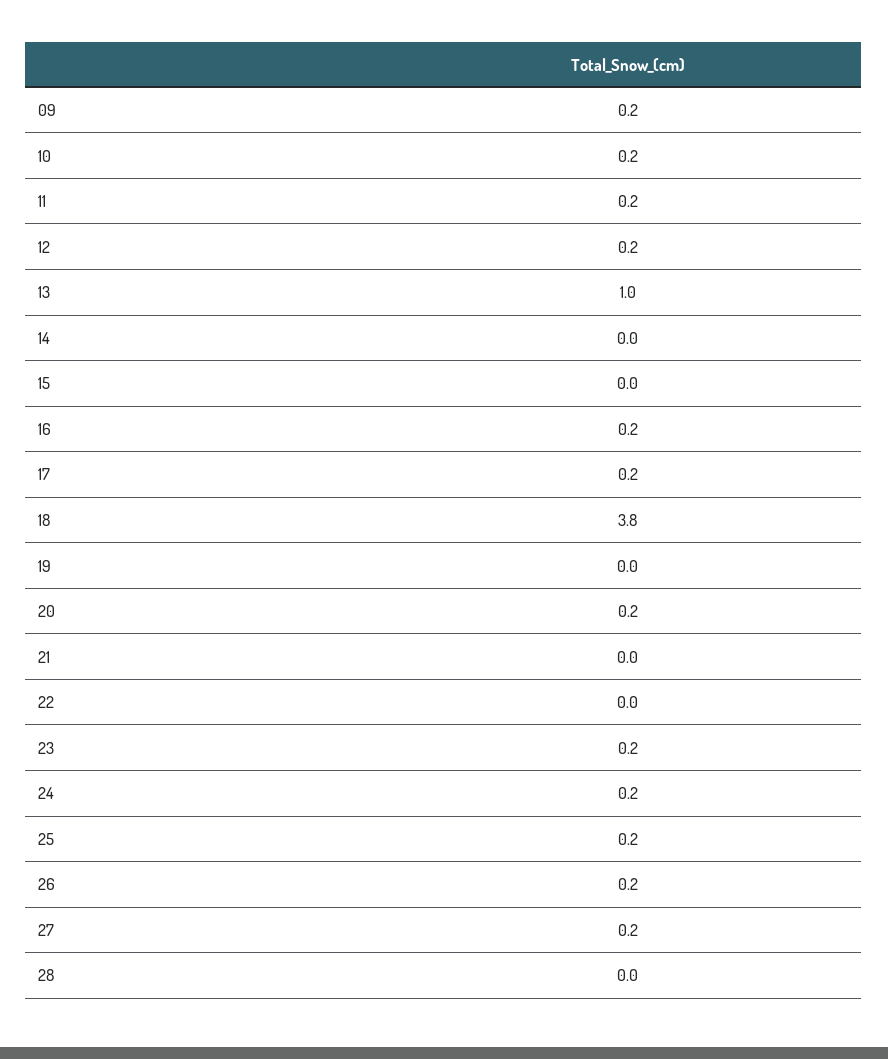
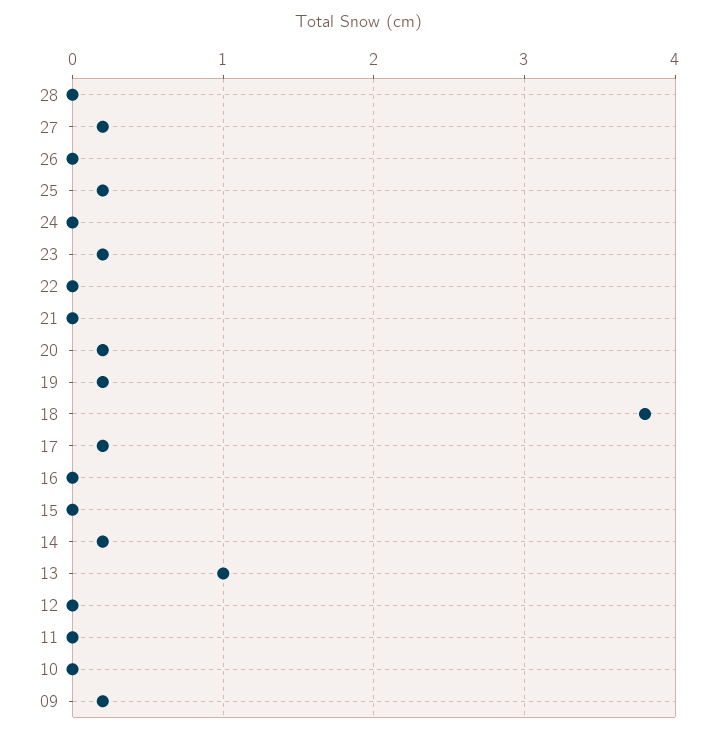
  {
    "09": 0.2,
-   "10": 0.2,
+   "10": 0,
-   "11": 0.2,
+   "11": 0,
-   "12": 0.2,
+   "12": 0,
    "13": 1,
-   "14": 0,
+   "14": 0.2,
    "15": 0,
-   "16": 0.2,
+   "16": 0,
    "17": 0.2,
    "18": 3.8,
-   "19": 0,
+   "19": 0.2,
    "20": 0.2,
    "21": 0,
    "22": 0,
    "23": 0.2,
-   "24": 0.2,
+   "24": 0,
    "25": 0.2,
-   "26": 0.2,
+   "26": 0,
    "27": 0.2,
    "28": 0
  }

